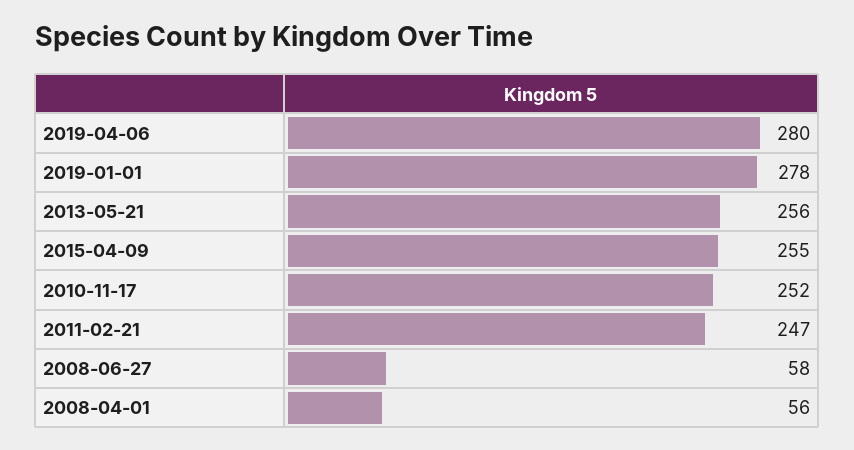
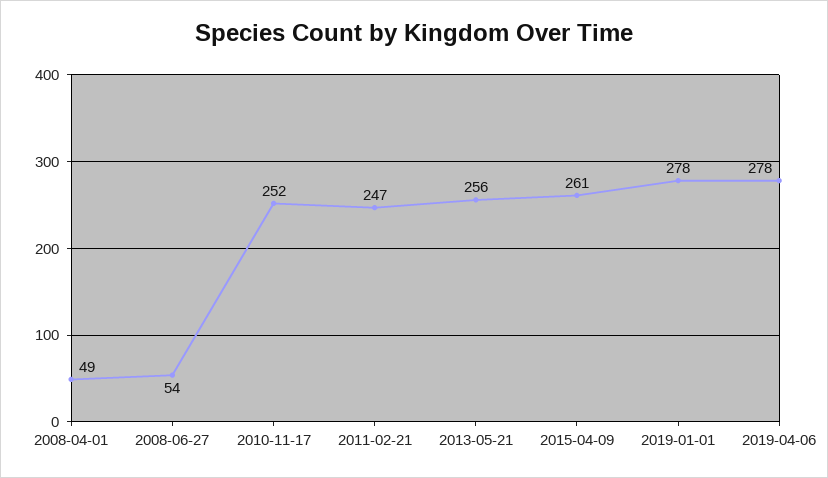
  {
-   "2019-04-06": 280,
+   "2019-04-06": 278,
    "2019-01-01": 278,
    "2013-05-21": 256,
-   "2015-04-09": 255,
+   "2015-04-09": 261,
    "2010-11-17": 252,
    "2011-02-21": 247,
-   "2008-06-27": 58,
+   "2008-06-27": 54,
-   "2008-04-01": 56
+   "2008-04-01": 49
  }

